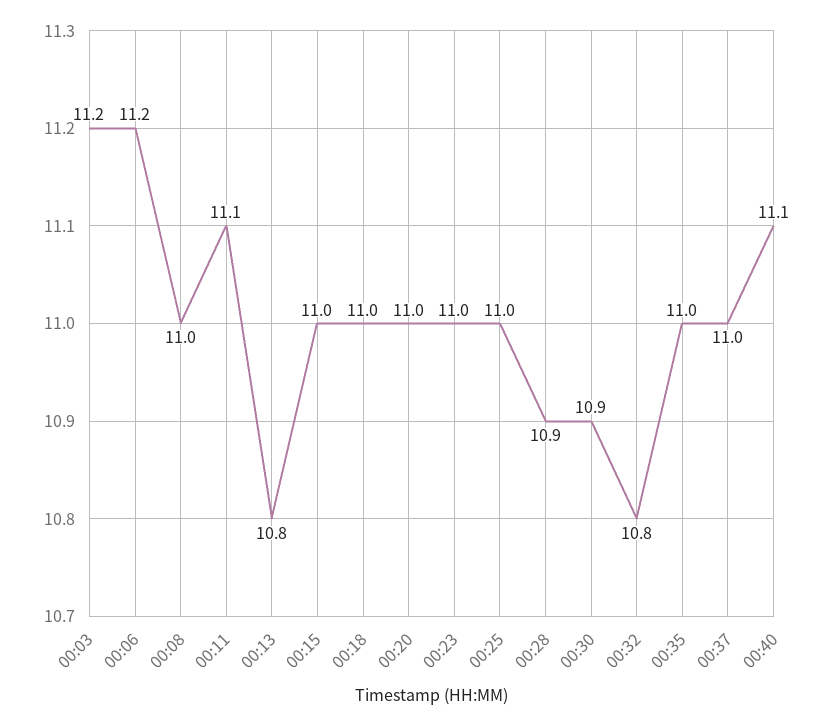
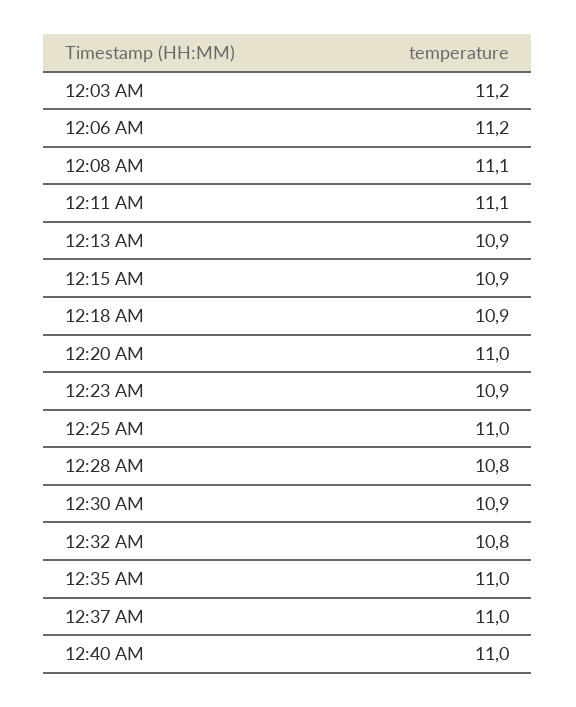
  {
    "00:03": 11.2,
    "00:06": 11.2,
-   "00:08": 11,
+   "00:08": 11.1,
    "00:11": 11.1,
-   "00:13": 10.8,
+   "00:13": 10.9,
-   "00:15": 11,
+   "00:15": 10.9,
-   "00:18": 11,
+   "00:18": 10.9,
    "00:20": 11,
-   "00:23": 11,
+   "00:23": 10.9,
    "00:25": 11,
-   "00:28": 10.9,
+   "00:28": 10.8,
    "00:30": 10.9,
    "00:32": 10.8,
    "00:35": 11,
    "00:37": 11,
-   "00:40": 11.1
+   "00:40": 11
  }

